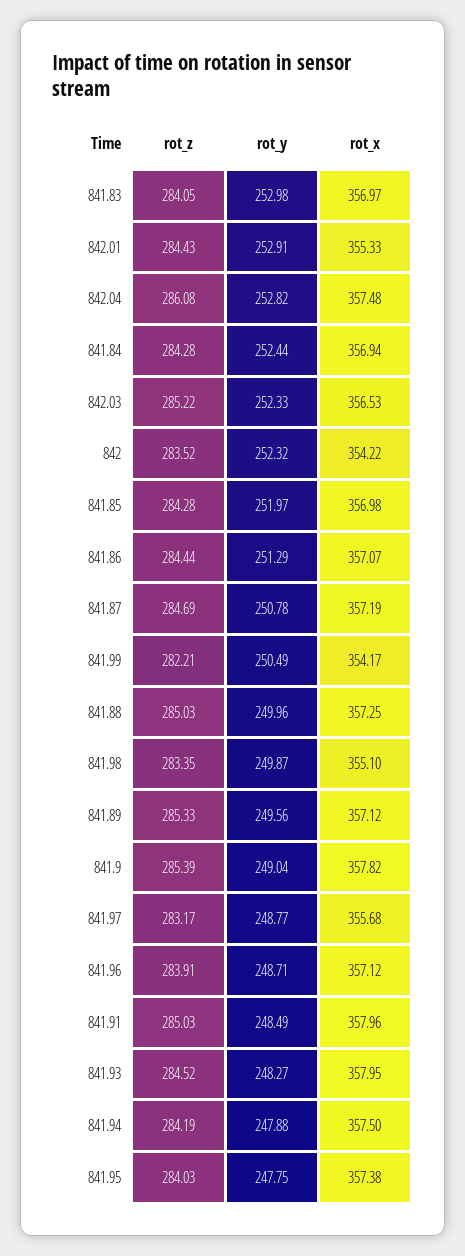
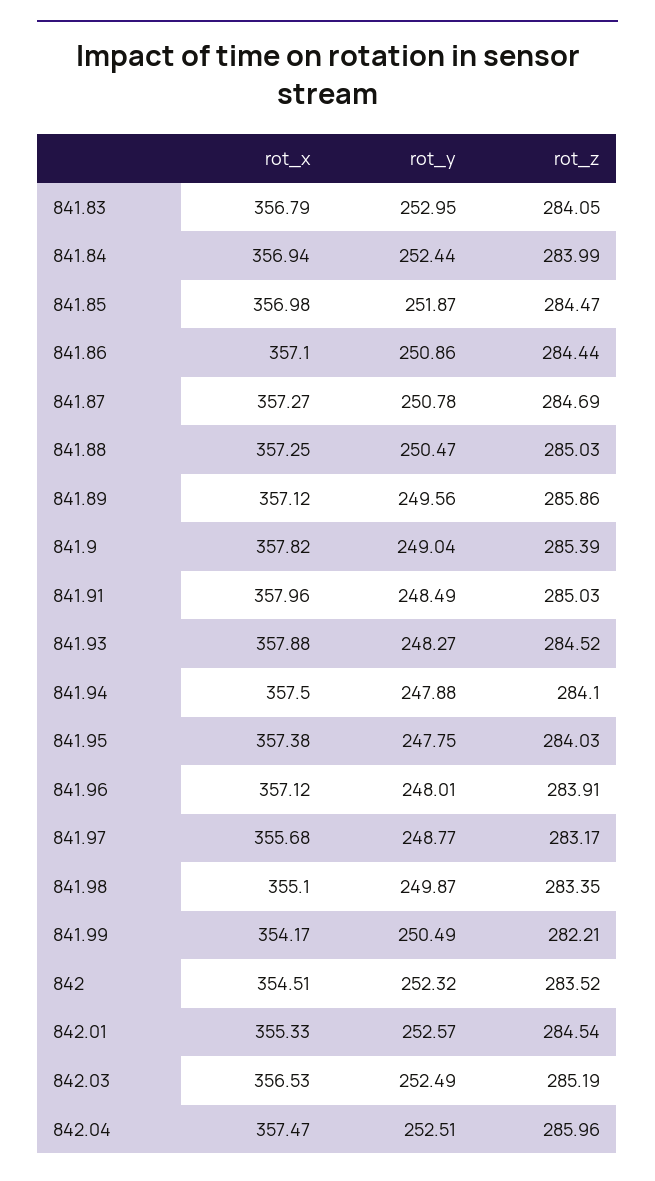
  {
    "rot_z": {
      "841.83": 284.05,
-     "842.01": 284.43,
+     "842.01": 284.54,
-     "842.04": 286.08,
+     "842.04": 285.96,
-     "841.84": 284.28,
+     "841.84": 283.99,
-     "842.03": 285.22,
+     "842.03": 285.19,
      "842": 283.52,
-     "841.85": 284.28,
+     "841.85": 284.47,
      "841.86": 284.44,
      "841.87": 284.69,
      "841.99": 282.21,
      "841.88": 285.03,
      "841.98": 283.35,
-     "841.89": 285.33,
+     "841.89": 285.86,
      "841.9": 285.39,
      "841.97": 283.17,
      "841.96": 283.91,
      "841.91": 285.03,
      "841.93": 284.52,
-     "841.94": 284.19,
+     "841.94": 284.1,
      "841.95": 284.03
    },
    "rot_y": {
-     "841.83": 252.98,
+     "841.83": 252.95,
-     "842.01": 252.91,
+     "842.01": 252.57,
-     "842.04": 252.82,
+     "842.04": 252.51,
      "841.84": 252.44,
-     "842.03": 252.33,
+     "842.03": 252.49,
      "842": 252.32,
-     "841.85": 251.97,
+     "841.85": 251.87,
-     "841.86": 251.29,
+     "841.86": 250.86,
      "841.87": 250.78,
      "841.99": 250.49,
-     "841.88": 249.96,
+     "841.88": 250.47,
      "841.98": 249.87,
      "841.89": 249.56,
      "841.9": 249.04,
      "841.97": 248.77,
-     "841.96": 248.71,
+     "841.96": 248.01,
      "841.91": 248.49,
      "841.93": 248.27,
      "841.94": 247.88,
      "841.95": 247.75
    },
    "rot_x": {
-     "841.83": 356.97,
+     "841.83": 356.79,
      "842.01": 355.33,
-     "842.04": 357.48,
+     "842.04": 357.47,
      "841.84": 356.94,
      "842.03": 356.53,
-     "842": 354.22,
+     "842": 354.51,
      "841.85": 356.98,
-     "841.86": 357.07,
+     "841.86": 357.1,
-     "841.87": 357.19,
+     "841.87": 357.27,
      "841.99": 354.17,
      "841.88": 357.25,
      "841.98": 355.1,
      "841.89": 357.12,
      "841.9": 357.82,
      "841.97": 355.68,
      "841.96": 357.12,
      "841.91": 357.96,
-     "841.93": 357.95,
+     "841.93": 357.88,
      "841.94": 357.5,
      "841.95": 357.38
    }
  }

